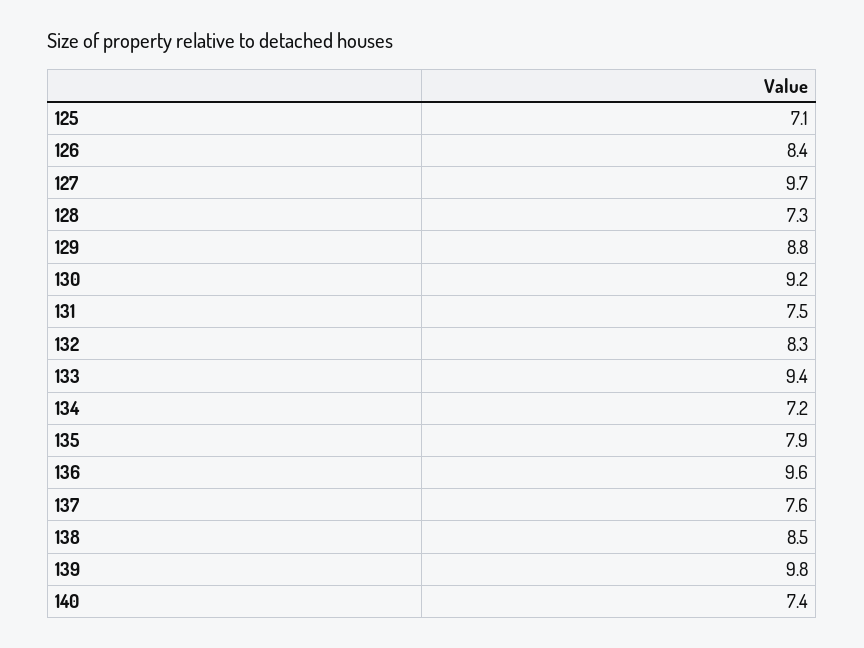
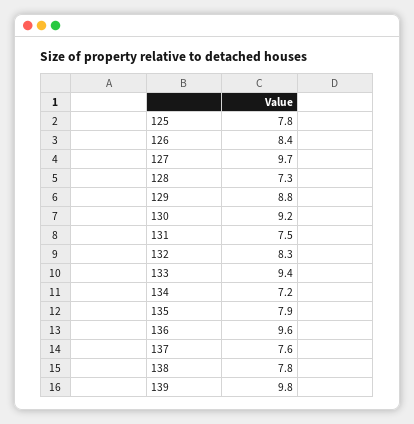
  {
-   "125": 7.1,
+   "125": 7.8,
    "126": 8.4,
    "127": 9.7,
    "128": 7.3,
    "129": 8.8,
    "130": 9.2,
    "131": 7.5,
    "132": 8.3,
    "133": 9.4,
    "134": 7.2,
    "135": 7.9,
    "136": 9.6,
    "137": 7.6,
-   "138": 8.5,
+   "138": 7.8,
-   "139": 9.8,
+   "139": 9.8
-   "140": 7.4
  }

